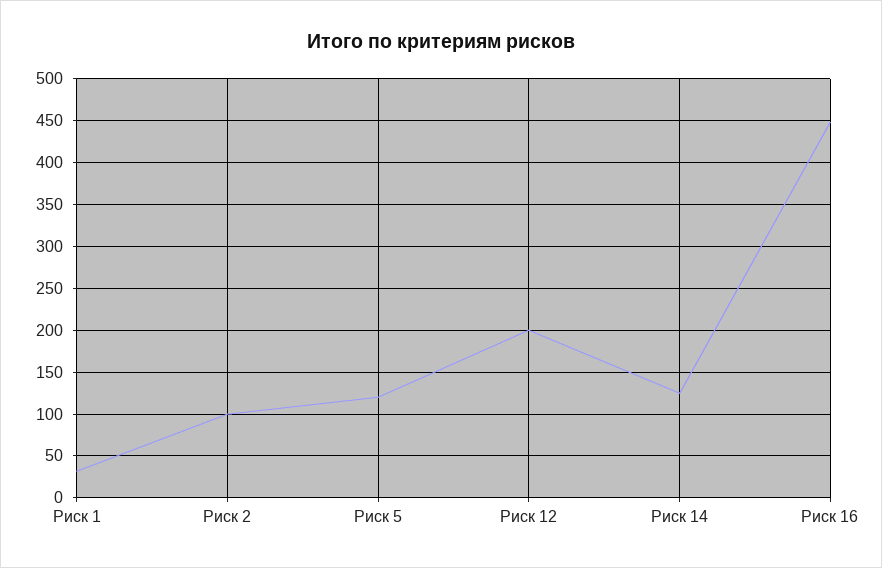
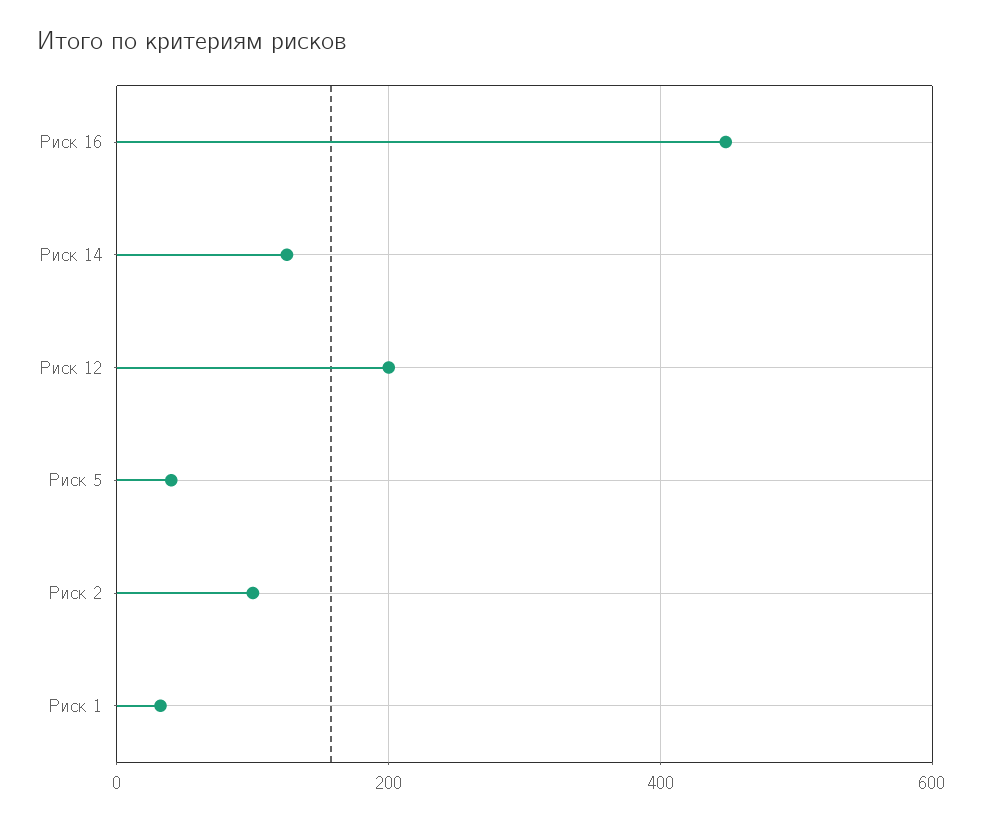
  {
    "Риск 1": 30,
    "Риск 2": 100,
-   "Риск 5": 120,
+   "Риск 5": 40,
    "Риск 12": 200,
    "Риск 14": 130,
    "Риск 16": 450
  }

